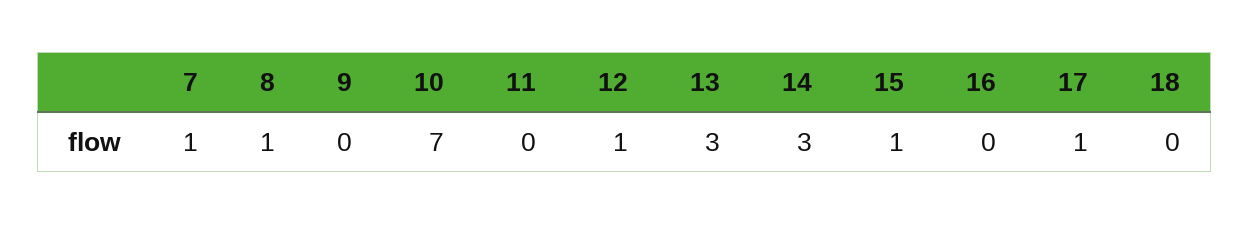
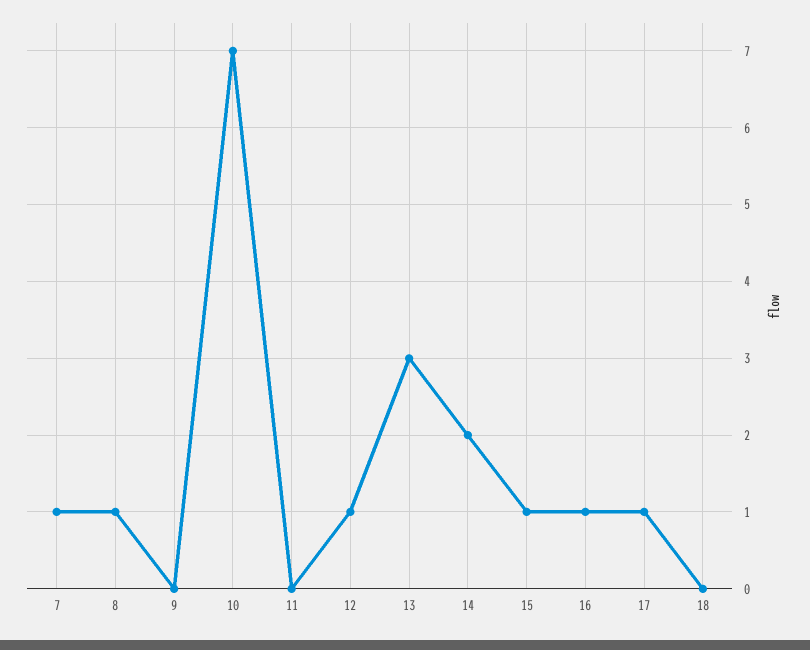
  {
    "7": 1,
    "8": 1,
    "9": 0,
    "10": 7,
    "11": 0,
    "12": 1,
    "13": 3,
-   "14": 3,
+   "14": 2,
    "15": 1,
-   "16": 0,
+   "16": 1,
    "17": 1,
    "18": 0
  }

